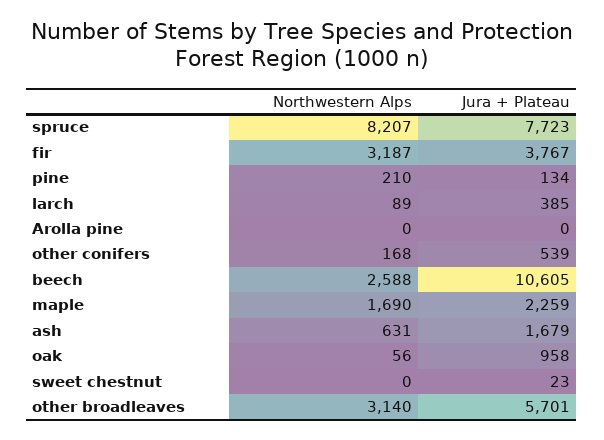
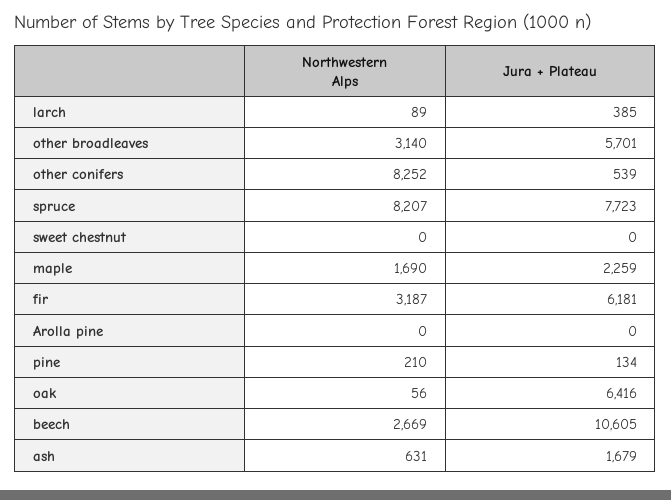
  {
    "Northwestern Alps": {
      "spruce": 8207,
      "fir": 3187,
      "pine": 210,
      "larch": 89,
      "Arolla pine": 0,
-     "other conifers": 168,
+     "other conifers": 8252,
-     "beech": 2588,
+     "beech": 2669,
      "maple": 1690,
      "ash": 631,
      "oak": 56,
      "sweet chestnut": 0,
      "other broadleaves": 3140
    },
    "Jura + Plateau": {
      "spruce": 7723,
-     "fir": 3767,
+     "fir": 6181,
      "pine": 134,
      "larch": 385,
      "Arolla pine": 0,
      "other conifers": 539,
      "beech": 10605,
      "maple": 2259,
      "ash": 1679,
-     "oak": 958,
+     "oak": 6416,
-     "sweet chestnut": 23,
+     "sweet chestnut": 0,
      "other broadleaves": 5701
    }
  }

